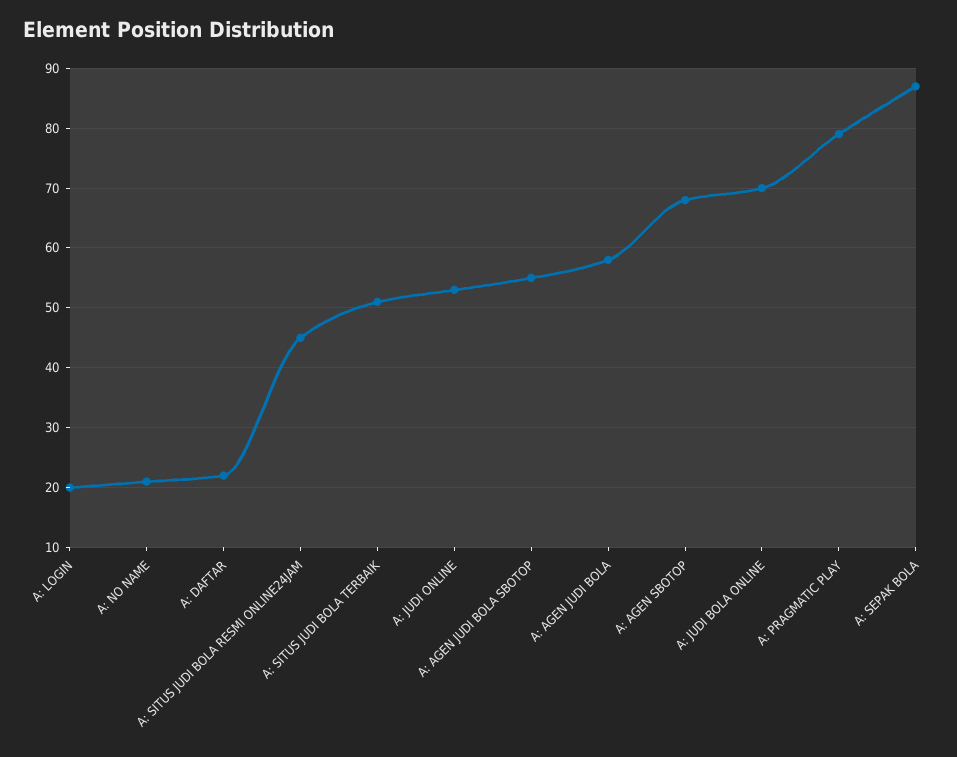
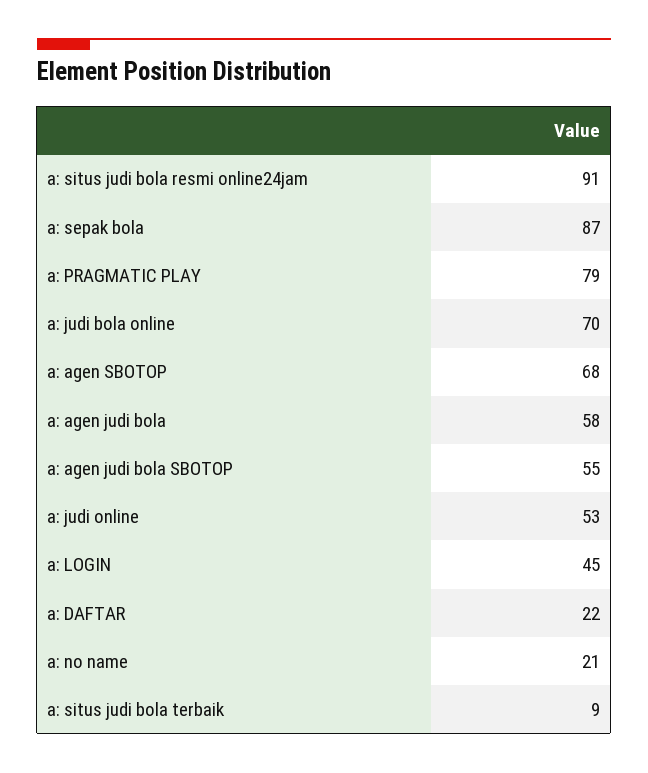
  {
-   "A: LOGIN": 20,
+   "A: LOGIN": 45,
    "A: NO NAME": 21,
    "A: DAFTAR": 22,
-   "A: SITUS JUDI BOLA RESMI ONLINE24JAM": 45,
+   "A: SITUS JUDI BOLA RESMI ONLINE24JAM": 91,
-   "A: SITUS JUDI BOLA TERBAIK": 50,
+   "A: SITUS JUDI BOLA TERBAIK": 9,
    "A: JUDI ONLINE": 53,
    "A: AGEN JUDI BOLA SBOTOP": 55,
    "A: AGEN JUDI BOLA": 58,
    "A: AGEN SBOTOP": 68,
    "A: JUDI BOLA ONLINE": 70,
    "A: PRAGMATIC PLAY": 79,
    "A: SEPAK BOLA": 87
  }

